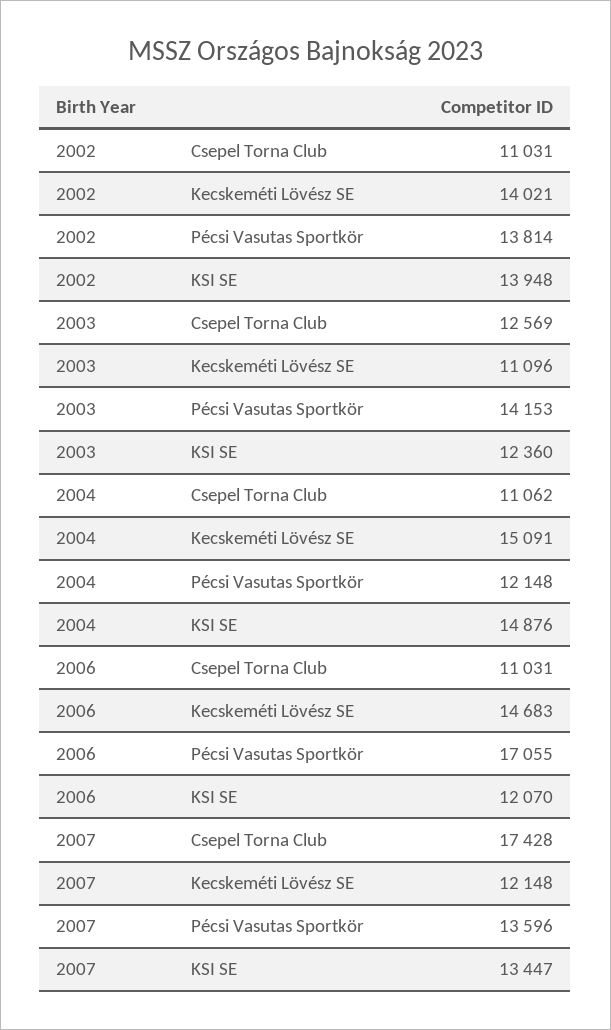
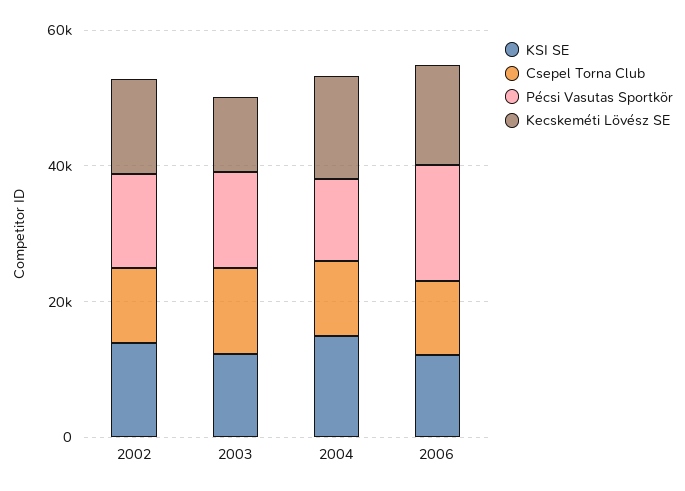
  {
    "Csepel Torna Club": {
      "2002": 11031,
      "2003": 12569,
      "2004": 11062,
-     "2006": 11031,
+     "2006": 11031
-     "2007": 17428
    },
    "Kecskeméti Lövész SE": {
      "2002": 14021,
      "2003": 11096,
      "2004": 15091,
-     "2006": 14683,
+     "2006": 14683
-     "2007": 12148
    },
    "Pécsi Vasutas Sportkör": {
      "2002": 13814,
      "2003": 14153,
      "2004": 12148,
-     "2006": 17055,
+     "2006": 17055
-     "2007": 13596
    },
    "KSI SE": {
      "2002": 13948,
      "2003": 12360,
      "2004": 14876,
-     "2006": 12070,
+     "2006": 12070
-     "2007": 13447
    }
  }

